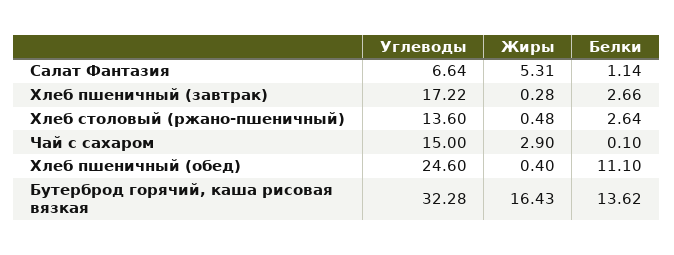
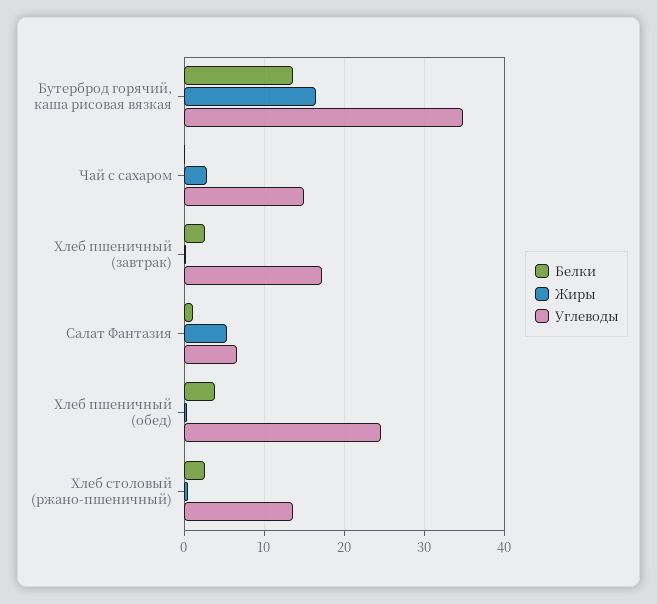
  {
    "Углеводы": {
      "Салат Фантазия": 6.64,
      "Хлеб пшеничный (завтрак)": 17.22,
      "Хлеб столовый (ржано-пшеничный)": 13.6,
      "Чай с сахаром": 15,
      "Хлеб пшеничный (обед)": 24.6,
-     "Бутерброд горячий, каша рисовая вязкая": 32.28
+     "Бутерброд горячий, каша рисовая вязкая": 35
    },
    "Жиры": {
      "Салат Фантазия": 5.31,
      "Хлеб пшеничный (завтрак)": 0.28,
      "Хлеб столовый (ржано-пшеничный)": 0.48,
      "Чай с сахаром": 2.9,
      "Хлеб пшеничный (обед)": 0.4,
      "Бутерброд горячий, каша рисовая вязкая": 16.43
    },
    "Белки": {
      "Салат Фантазия": 1.14,
      "Хлеб пшеничный (завтрак)": 2.66,
      "Хлеб столовый (ржано-пшеничный)": 2.64,
      "Чай с сахаром": 0.1,
-     "Хлеб пшеничный (обед)": 11.1,
+     "Хлеб пшеничный (обед)": 4,
      "Бутерброд горячий, каша рисовая вязкая": 13.62
    }
  }

